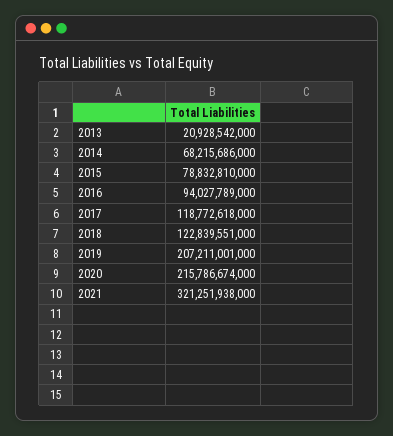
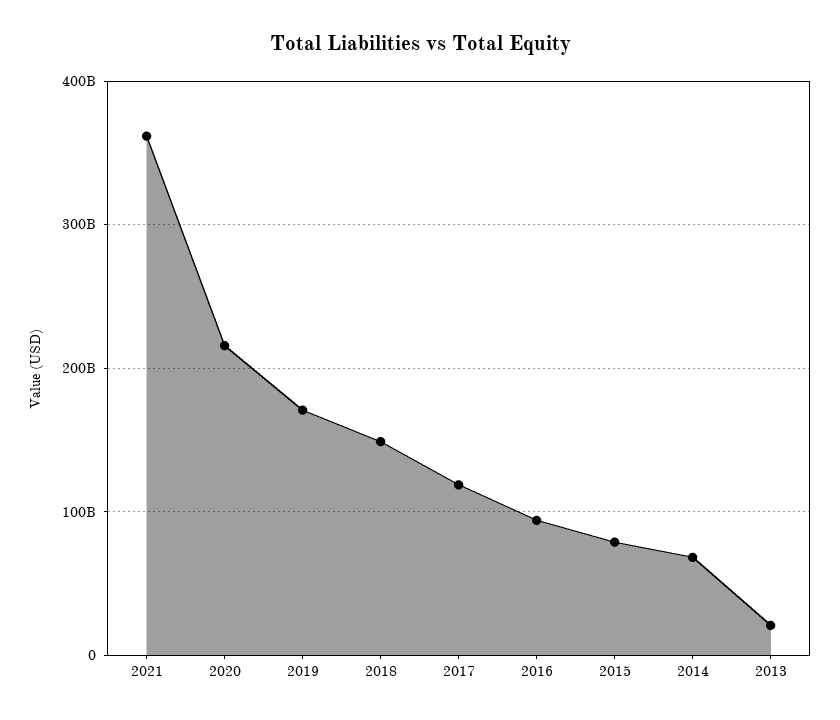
  {
    "2013": 20928542000,
    "2014": 68215686000,
    "2015": 78832810000,
    "2016": 94027789000,
    "2017": 118772618000,
-   "2018": 122839551000,
+   "2018": 150000000000,
-   "2019": 207211001000,
+   "2019": 170000000000,
    "2020": 215786674000,
-   "2021": 321251938000
+   "2021": 360000000000
  }

